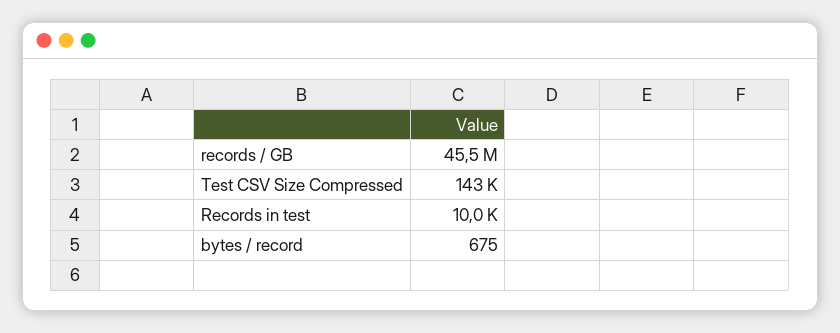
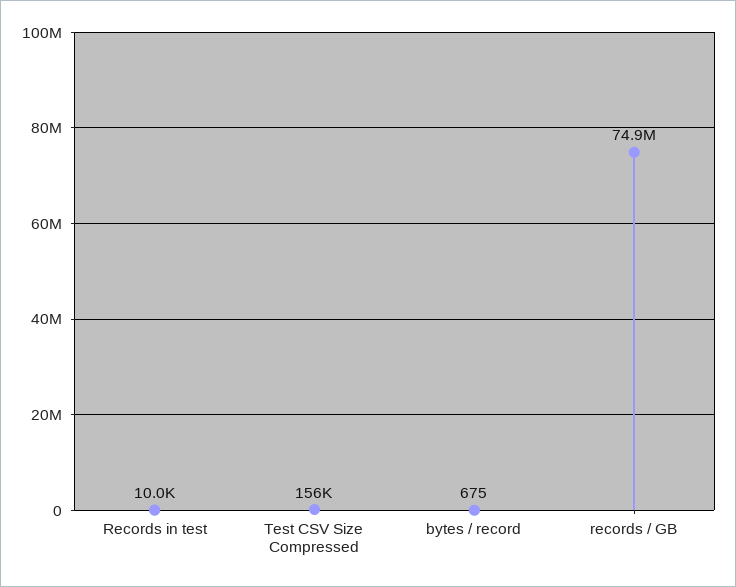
  {
-   "records / GB": 45500000,
+   "records / GB": 74900000,
-   "Test CSV Size Compressed": 143000,
+   "Test CSV Size Compressed": 156000,
    "Records in test": 10000,
    "bytes / record": 675
  }

